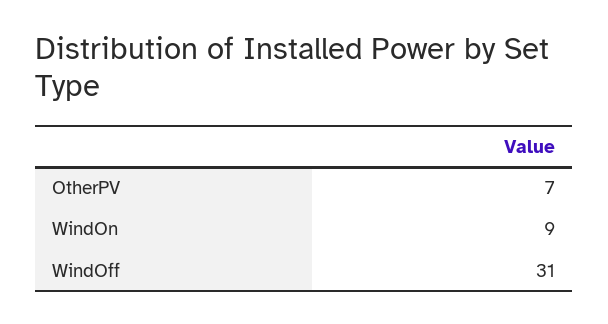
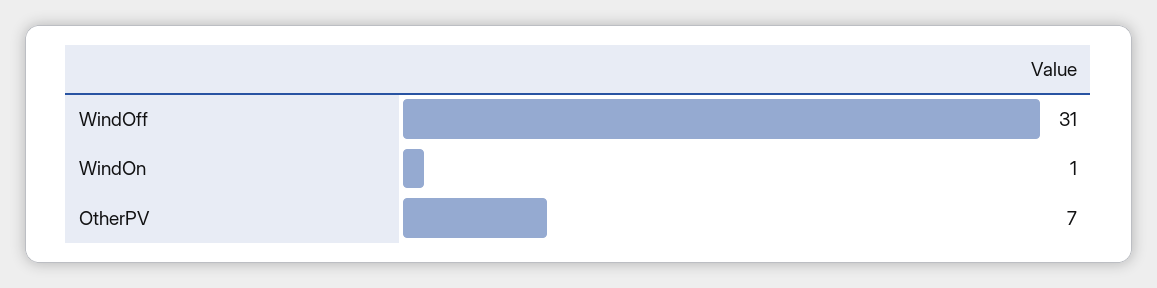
  {
    "OtherPV": 7,
-   "WindOn": 9,
+   "WindOn": 1,
    "WindOff": 31
  }

